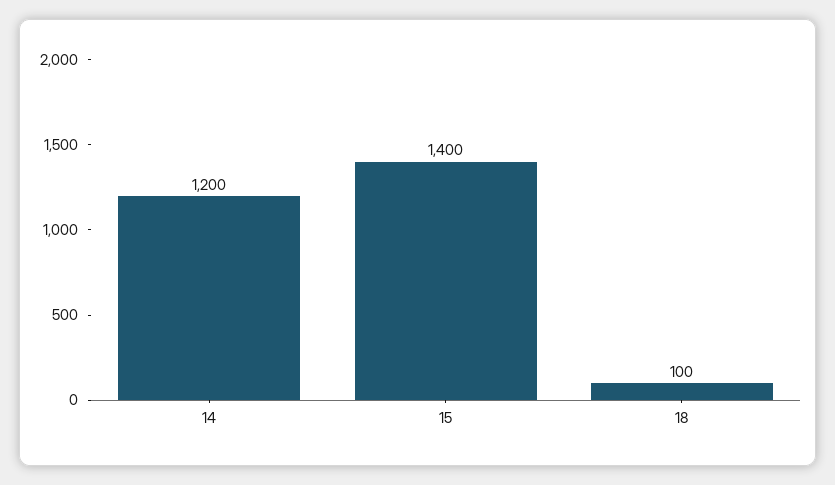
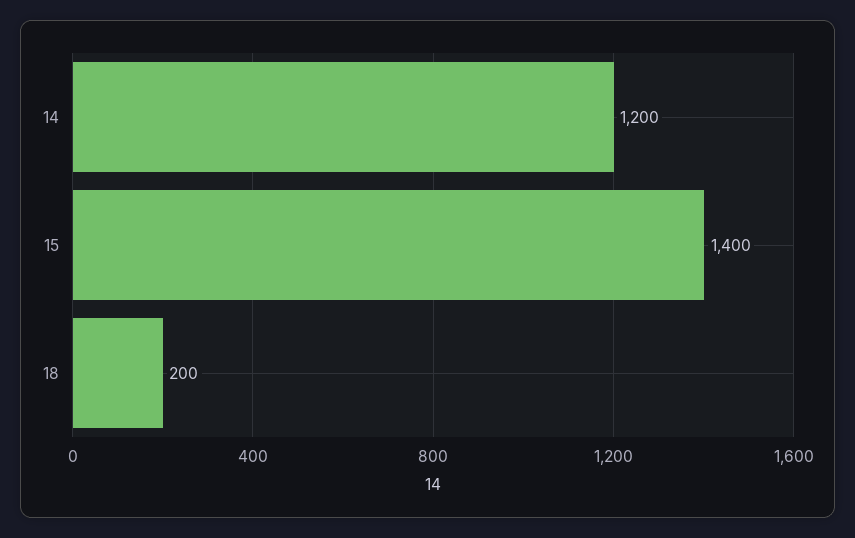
  {
    "14": 1200,
    "15": 1400,
-   "18": 100
+   "18": 200
  }

